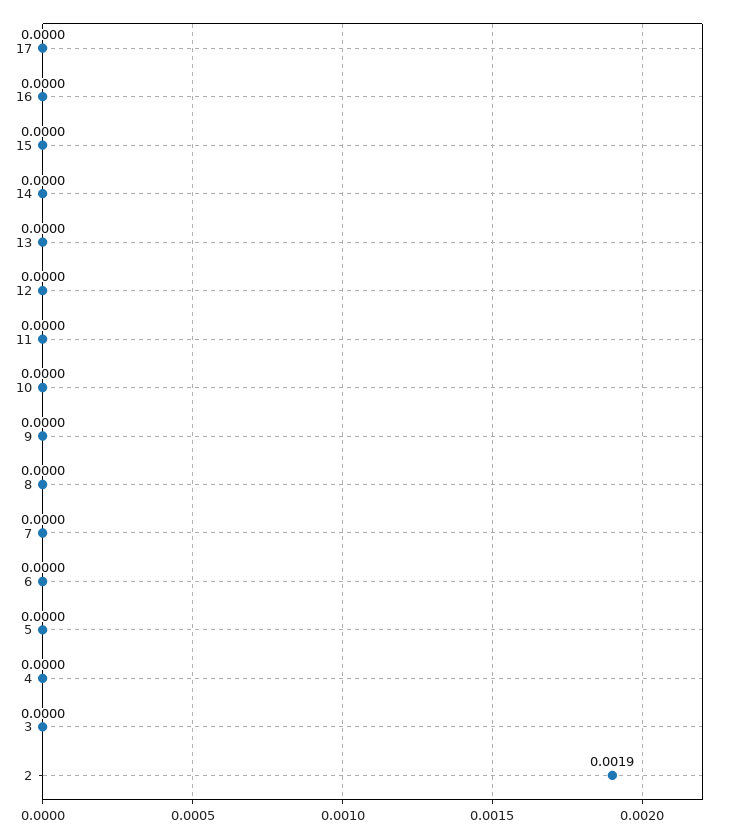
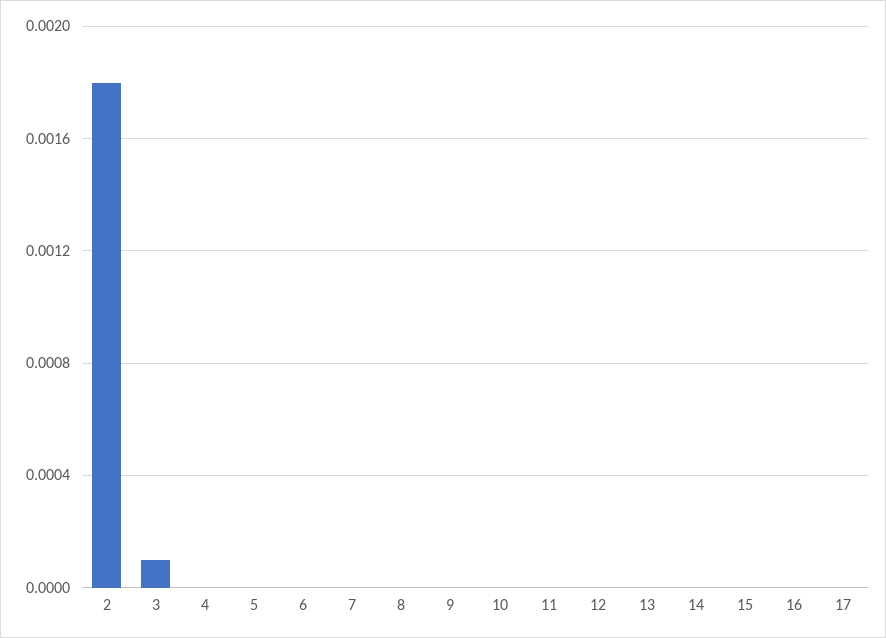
  {
    "17": 0,
    "16": 0,
    "15": 0,
    "14": 0,
    "13": 0,
    "12": 0,
    "11": 0,
    "10": 0,
    "9": 0,
    "8": 0,
    "7": 0,
    "6": 0,
    "5": 0,
    "4": 0,
-   "3": 0,
+   "3": 0.0001,
-   "2": 0.0019
+   "2": 0.0018
  }

